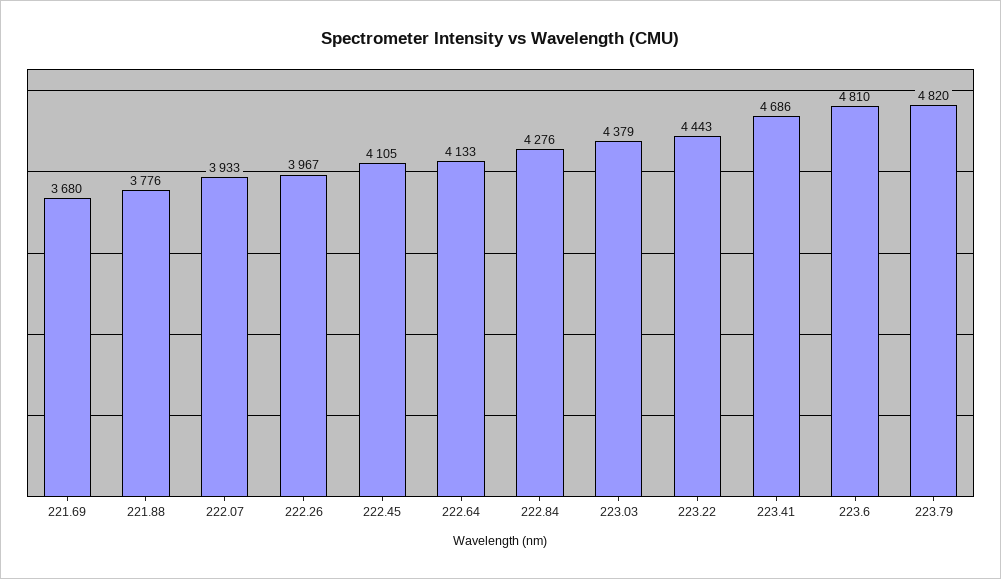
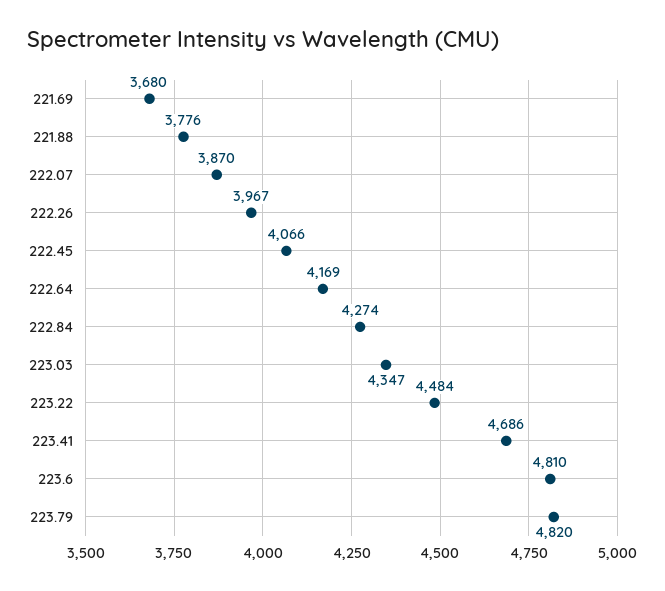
  {
    "221.69": 3680,
    "221.88": 3776,
-   "222.07": 3933,
+   "222.07": 3870,
    "222.26": 3967,
-   "222.45": 4105,
+   "222.45": 4066,
-   "222.64": 4133,
+   "222.64": 4169,
-   "222.84": 4276,
+   "222.84": 4274,
-   "223.03": 4379,
+   "223.03": 4347,
-   "223.22": 4443,
+   "223.22": 4484,
    "223.41": 4686,
    "223.6": 4810,
    "223.79": 4820
  }

